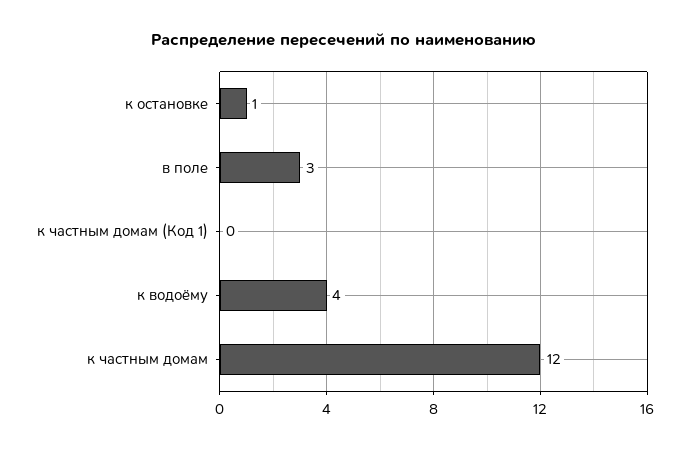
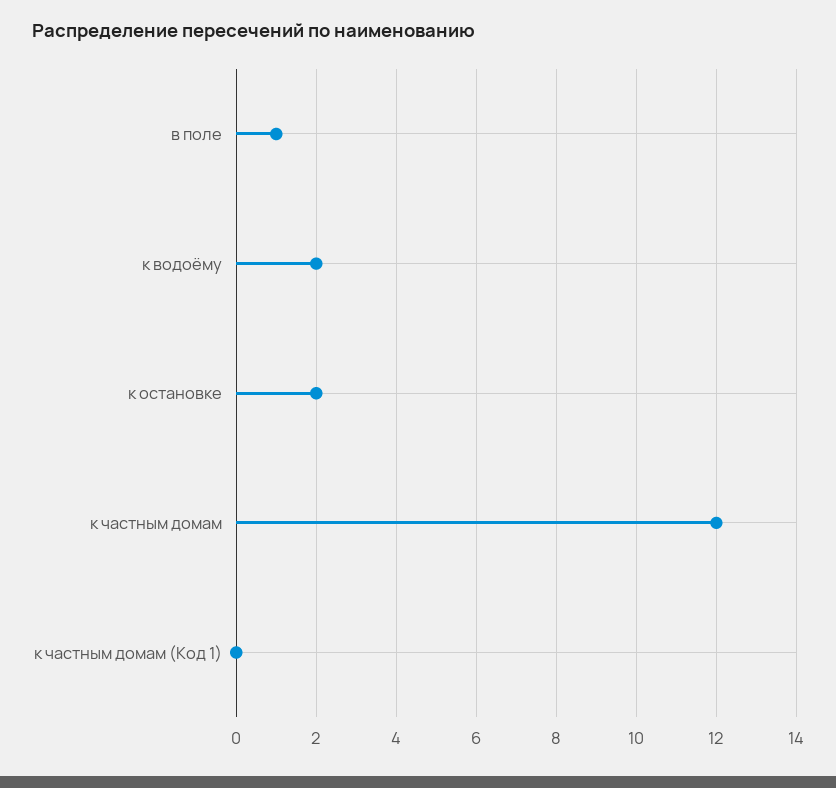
  {
-   "к остановке": 1,
+   "к остановке": 2,
-   "в поле": 3,
+   "в поле": 1,
    "к частным домам (Код 1)": 0,
-   "к водоёму": 4,
+   "к водоёму": 2,
    "к частным домам": 12
  }

